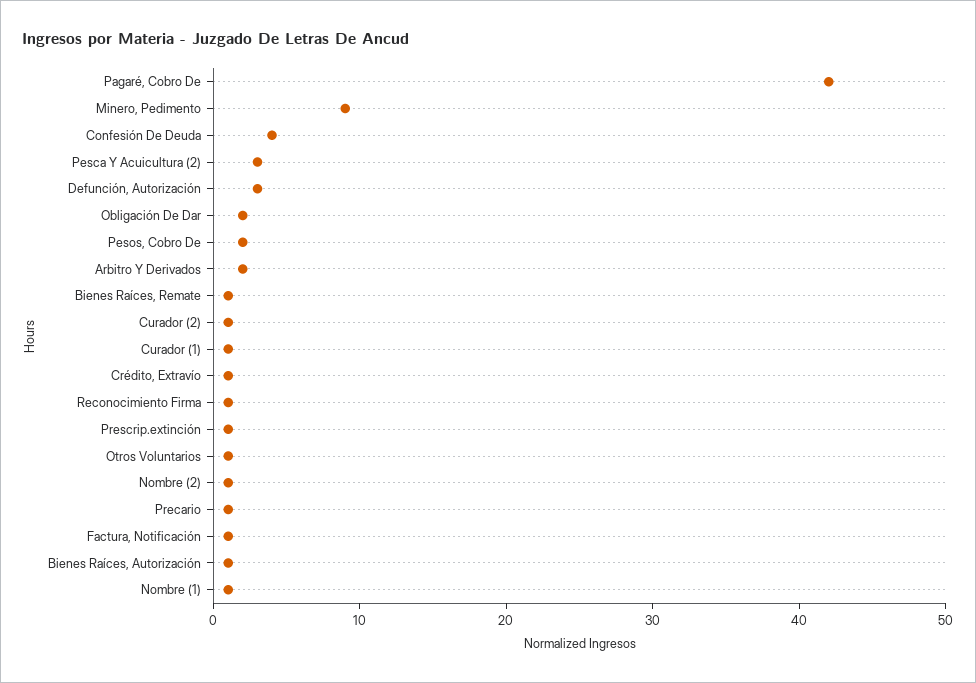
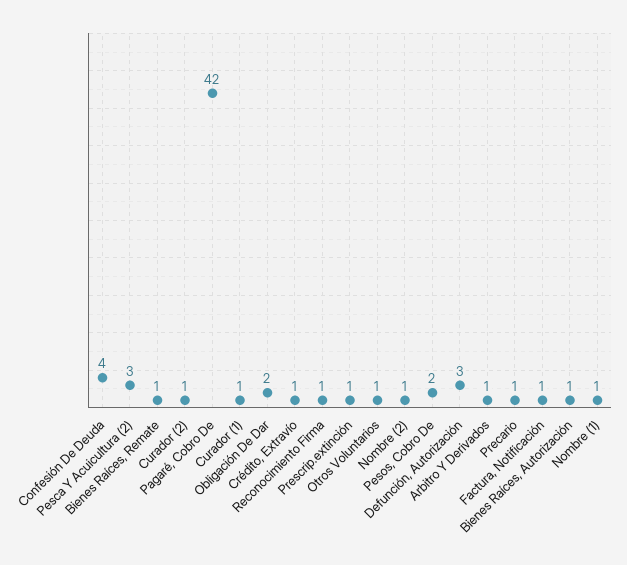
  {
    "Pagaré, Cobro De": 42,
-   "Minero, Pedimento": 9,
    "Confesión De Deuda": 4,
    "Pesca Y Acuicultura (2)": 3,
    "Defunción, Autorización": 3,
    "Obligación De Dar": 2,
    "Pesos, Cobro De": 2,
-   "Arbitro Y Derivados": 2,
+   "Arbitro Y Derivados": 1,
    "Bienes Raíces, Remate": 1,
    "Curador (2)": 1,
    "Curador (1)": 1,
    "Crédito, Extravío": 1,
    "Reconocimiento Firma": 1,
    "Prescrip.extinción": 1,
    "Otros Voluntarios": 1,
    "Nombre (2)": 1,
    "Precario": 1,
    "Factura, Notificación": 1,
    "Bienes Raíces, Autorización": 1,
    "Nombre (1)": 1
  }

